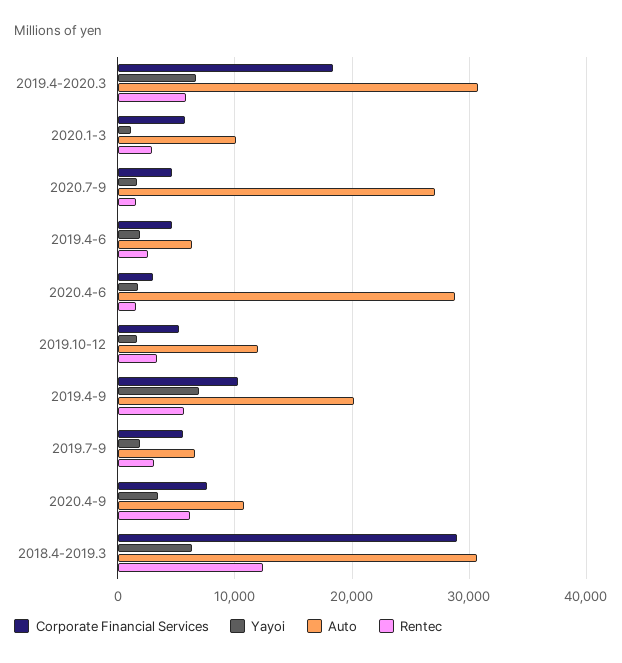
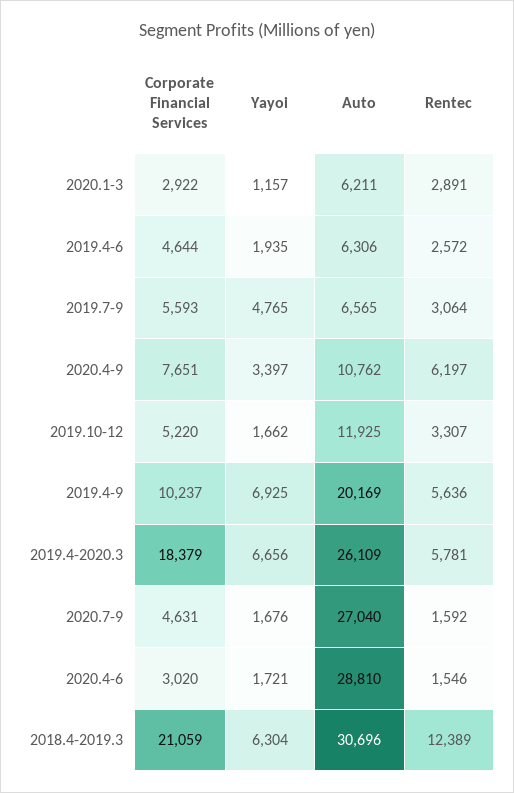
  {
    "Corporate Financial Services": {
      "2019.4-2020.3": 18379,
-     "2020.1-3": 6000,
+     "2020.1-3": 2922,
      "2020.7-9": 4631,
      "2019.4-6": 4644,
      "2020.4-6": 3020,
      "2019.10-12": 5220,
      "2019.4-9": 10237,
      "2019.7-9": 5593,
      "2020.4-9": 7651,
-     "2018.4-2019.3": 29000
+     "2018.4-2019.3": 21059
    },
    "Yayoi": {
      "2019.4-2020.3": 6656,
      "2020.1-3": 1157,
      "2020.7-9": 1676,
      "2019.4-6": 1935,
      "2020.4-6": 1721,
      "2019.10-12": 1662,
      "2019.4-9": 6925,
-     "2019.7-9": 2000,
+     "2019.7-9": 4765,
      "2020.4-9": 3397,
      "2018.4-2019.3": 6304
    },
    "Auto": {
-     "2019.4-2020.3": 31000,
+     "2019.4-2020.3": 26109,
-     "2020.1-3": 10000,
+     "2020.1-3": 6211,
      "2020.7-9": 27040,
      "2019.4-6": 6306,
      "2020.4-6": 28810,
      "2019.10-12": 11925,
      "2019.4-9": 20169,
      "2019.7-9": 6565,
      "2020.4-9": 10762,
      "2018.4-2019.3": 30696
    },
    "Rentec": {
      "2019.4-2020.3": 5781,
      "2020.1-3": 2891,
      "2020.7-9": 1592,
      "2019.4-6": 2572,
      "2020.4-6": 1546,
      "2019.10-12": 3307,
      "2019.4-9": 5636,
      "2019.7-9": 3064,
      "2020.4-9": 6197,
      "2018.4-2019.3": 12389
    }
  }

